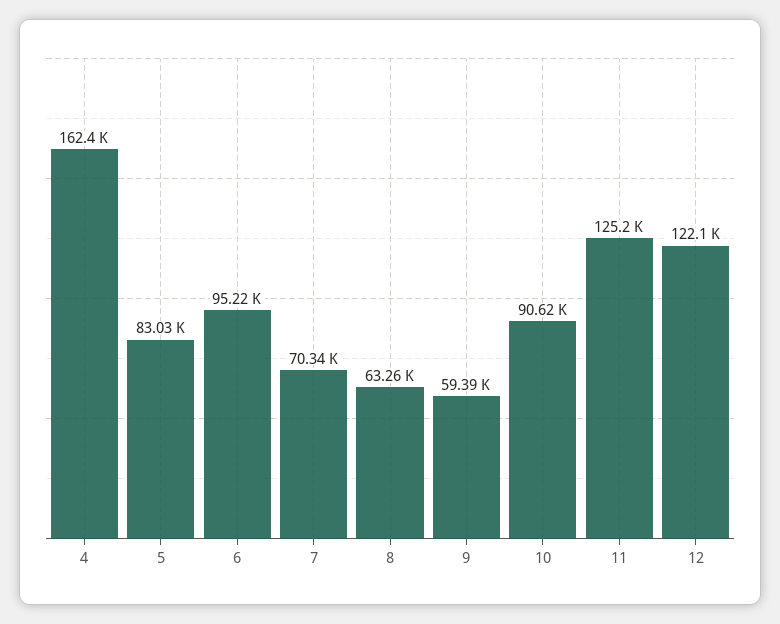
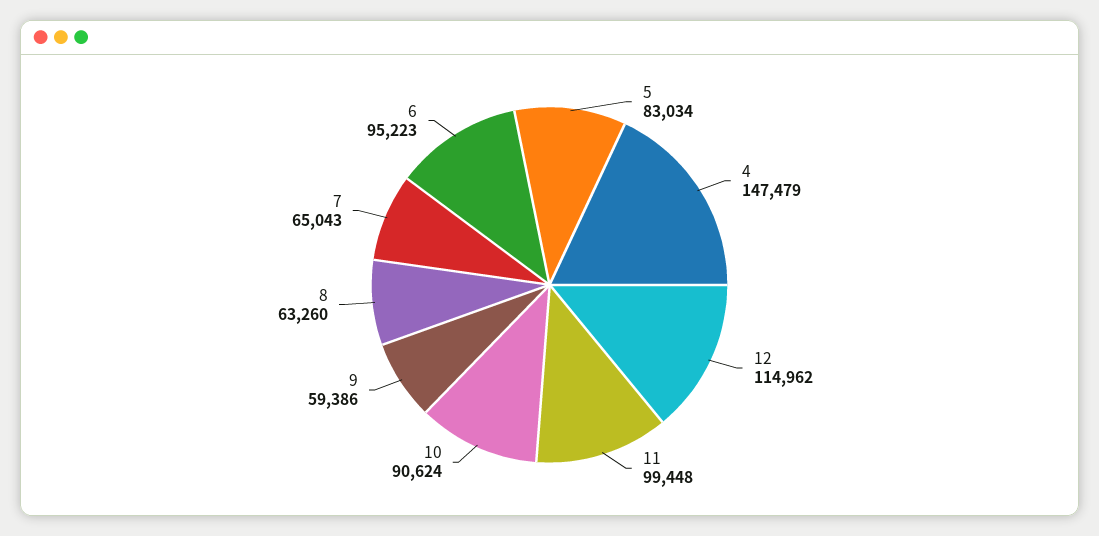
  {
-   "4": 162400,
+   "4": 147479,
    "5": 83034,
    "6": 95223,
-   "7": 70340,
+   "7": 65043,
    "8": 63260,
    "9": 59386,
    "10": 90624,
-   "11": 125200,
+   "11": 99448,
-   "12": 122100
+   "12": 114962
  }

